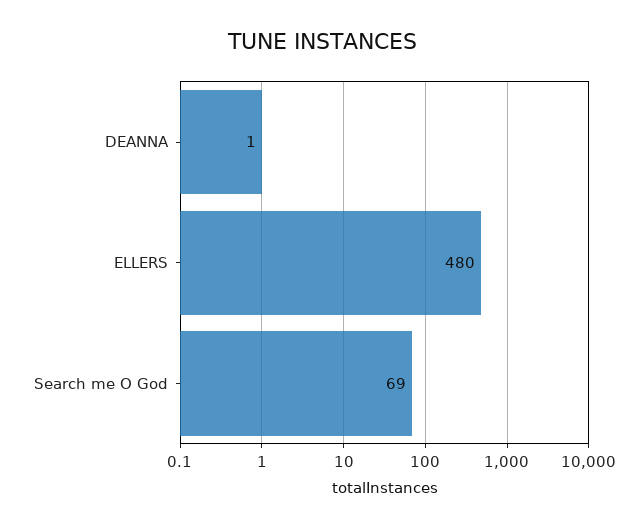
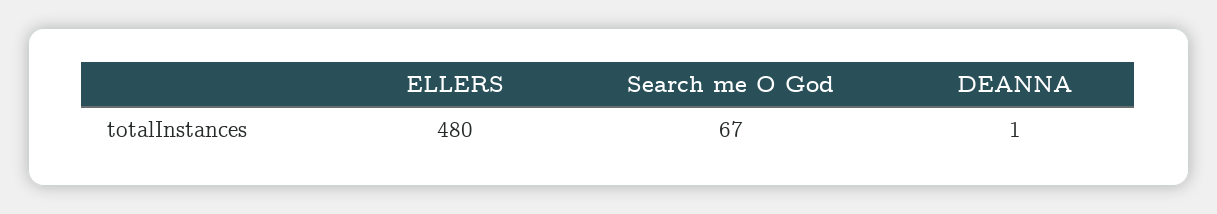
  {
    "DEANNA": 1,
    "ELLERS": 480,
-   "Search me O God": 69
+   "Search me O God": 67
  }

